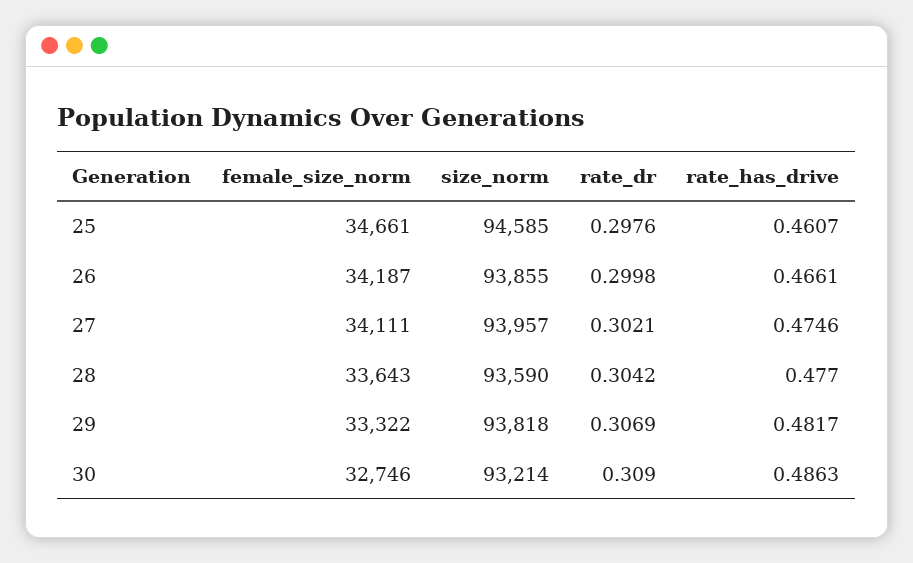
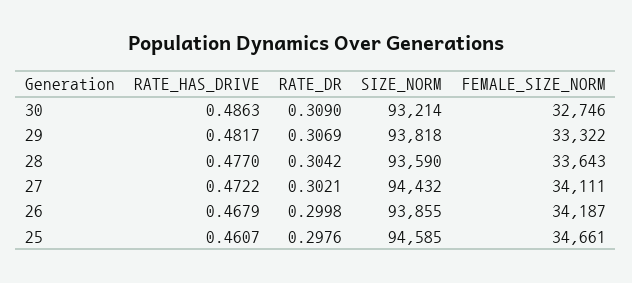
  {
    "female_size_norm": {
      "25": 34661,
      "26": 34187,
      "27": 34111,
      "28": 33643,
      "29": 33322,
      "30": 32746
    },
    "size_norm": {
      "25": 94585,
      "26": 93855,
-     "27": 93957,
+     "27": 94432,
      "28": 93590,
      "29": 93818,
      "30": 93214
    },
    "rate_dr": {
      "25": 0.2976,
      "26": 0.2998,
      "27": 0.3021,
      "28": 0.3042,
      "29": 0.3069,
      "30": 0.309
    },
    "rate_has_drive": {
      "25": 0.4607,
-     "26": 0.4661,
+     "26": 0.4679,
-     "27": 0.4746,
+     "27": 0.4722,
      "28": 0.477,
      "29": 0.4817,
      "30": 0.4863
    }
  }

